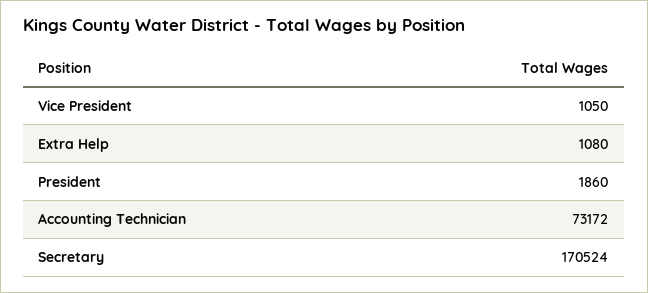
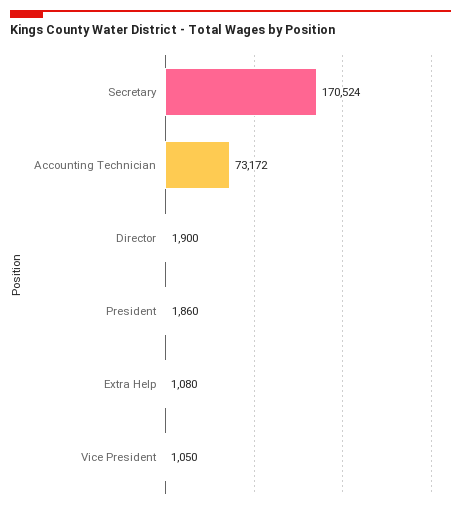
  {
    "Vice President": 1050,
    "Extra Help": 1080,
    "President": 1860,
    "Accounting Technician": 73172,
-   "Secretary": 170524
+   "Secretary": 170524,
+   "Director": 1900
  }

